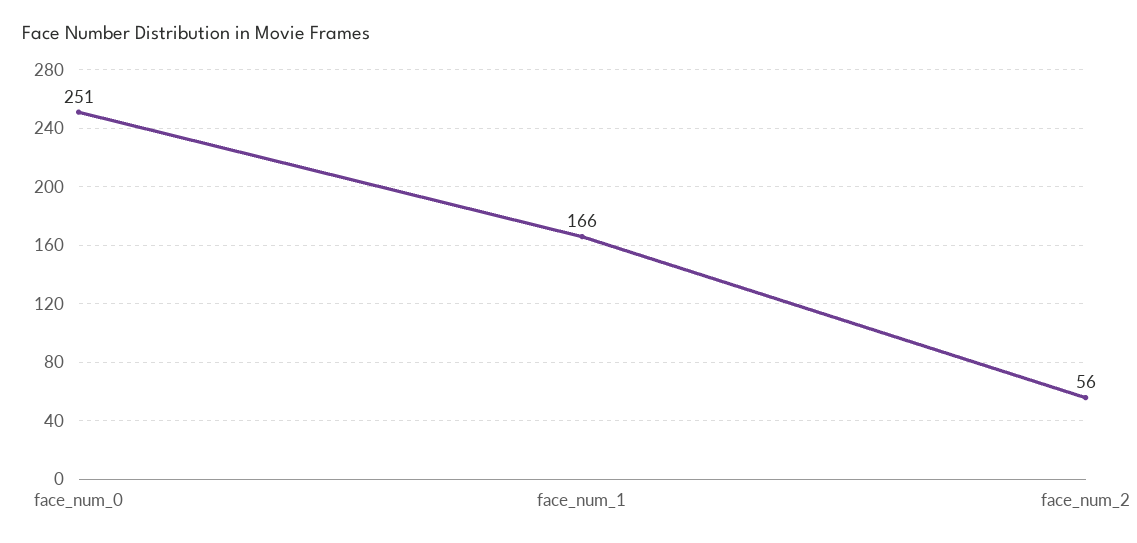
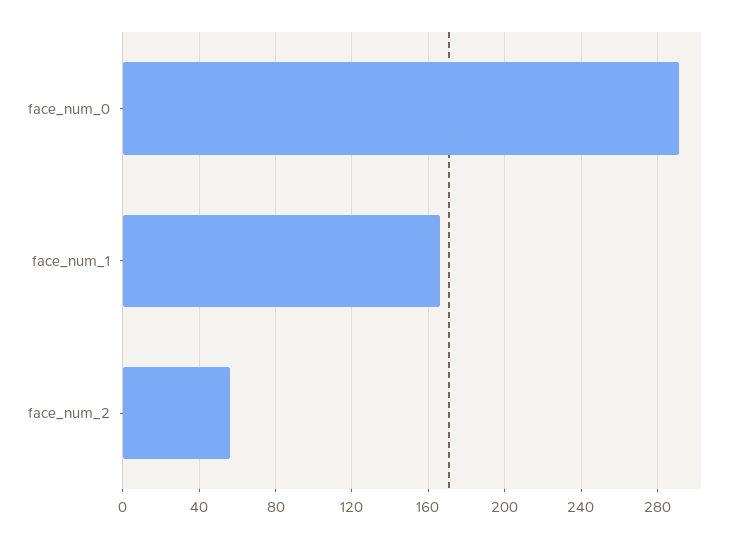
  {
-   "face_num_0": 251,
+   "face_num_0": 290,
    "face_num_1": 166,
    "face_num_2": 56
  }

